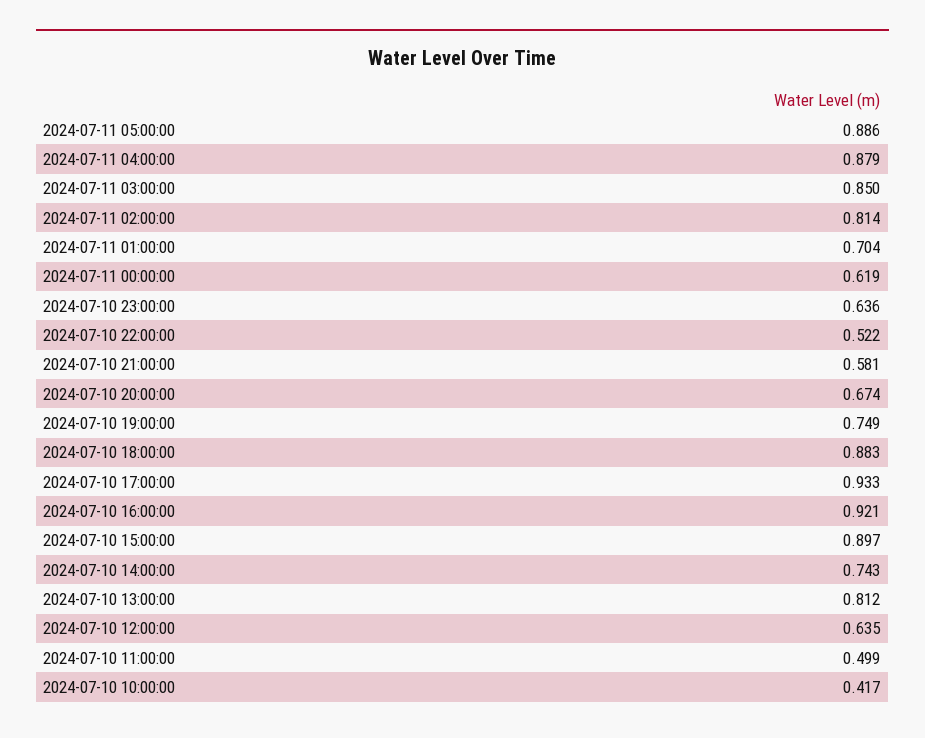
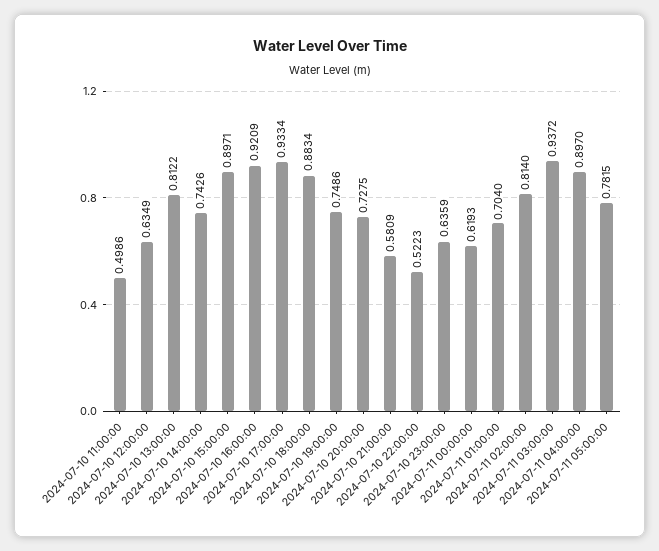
  {
-   "2024-07-11 05:00:00": 0.886,
+   "2024-07-11 05:00:00": 0.7815,
-   "2024-07-11 04:00:00": 0.879,
+   "2024-07-11 04:00:00": 0.897,
-   "2024-07-11 03:00:00": 0.85,
+   "2024-07-11 03:00:00": 0.9372,
    "2024-07-11 02:00:00": 0.814,
    "2024-07-11 01:00:00": 0.704,
    "2024-07-11 00:00:00": 0.6193,
    "2024-07-10 23:00:00": 0.6359,
    "2024-07-10 22:00:00": 0.5223,
    "2024-07-10 21:00:00": 0.5809,
-   "2024-07-10 20:00:00": 0.674,
+   "2024-07-10 20:00:00": 0.7275,
    "2024-07-10 19:00:00": 0.7486,
    "2024-07-10 18:00:00": 0.8834,
    "2024-07-10 17:00:00": 0.9334,
    "2024-07-10 16:00:00": 0.9209,
    "2024-07-10 15:00:00": 0.8971,
    "2024-07-10 14:00:00": 0.7426,
    "2024-07-10 13:00:00": 0.8122,
    "2024-07-10 12:00:00": 0.6349,
-   "2024-07-10 11:00:00": 0.4986,
+   "2024-07-10 11:00:00": 0.4986
-   "2024-07-10 10:00:00": 0.417
  }

